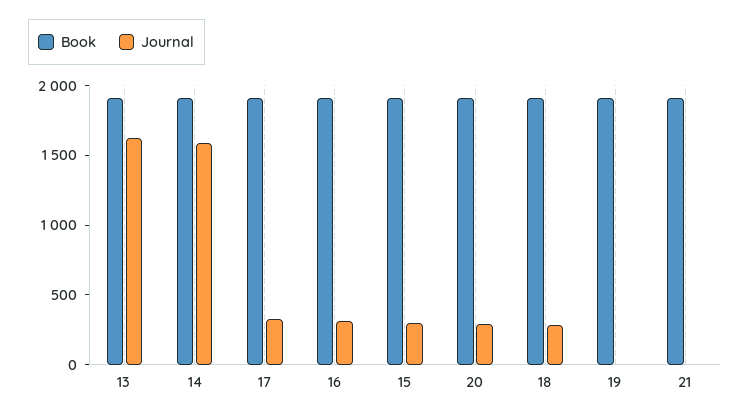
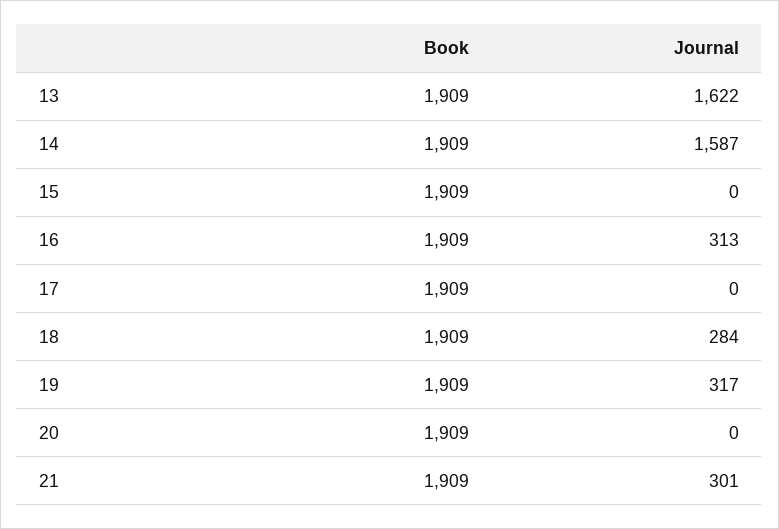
  {
    "Book": {
      "13": 1909,
      "14": 1909,
      "17": 1909,
      "16": 1909,
      "15": 1909,
      "20": 1909,
      "18": 1909,
      "19": 1909,
      "21": 1909
    },
    "Journal": {
      "13": 1622,
      "14": 1587,
-     "17": 300,
+     "17": 0,
      "16": 313,
-     "15": 300,
+     "15": 0,
-     "20": 300,
+     "20": 0,
      "18": 284,
-     "19": 0,
+     "19": 317,
-     "21": 0
+     "21": 301
    }
  }

